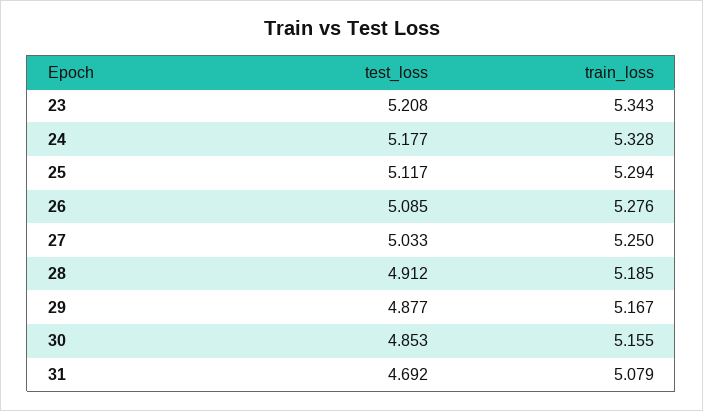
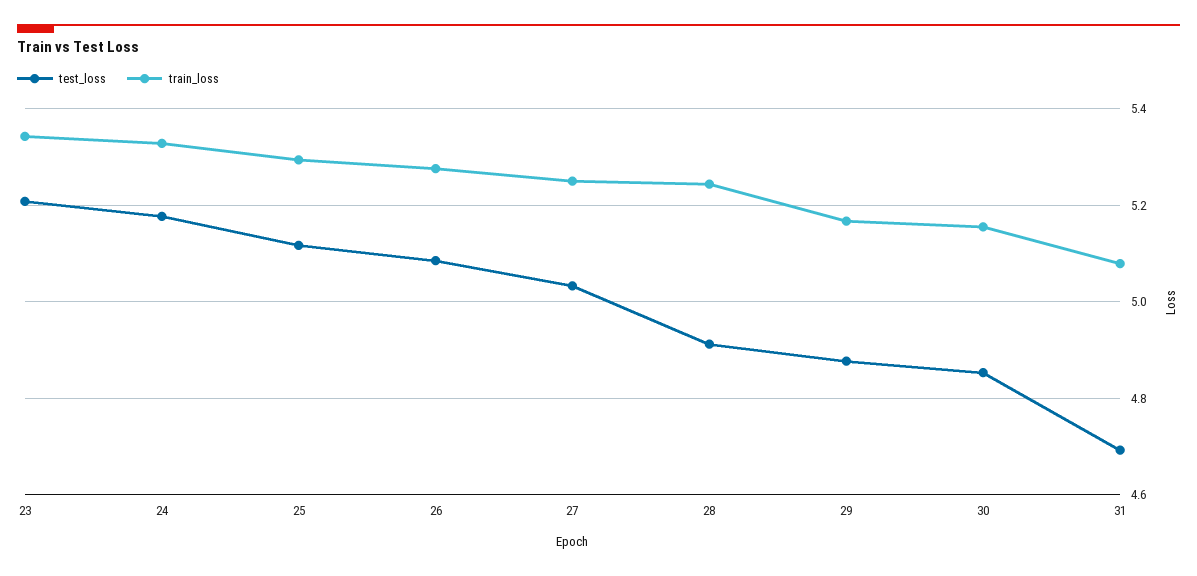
  {
    "test_loss": {
      "23": 5.208,
      "24": 5.177,
      "25": 5.117,
      "26": 5.085,
      "27": 5.033,
      "28": 4.912,
      "29": 4.877,
      "30": 4.853,
      "31": 4.692
    },
    "train_loss": {
      "23": 5.343,
      "24": 5.328,
      "25": 5.294,
      "26": 5.276,
      "27": 5.25,
-     "28": 5.185,
+     "28": 5.24,
      "29": 5.167,
      "30": 5.155,
      "31": 5.079
    }
  }

